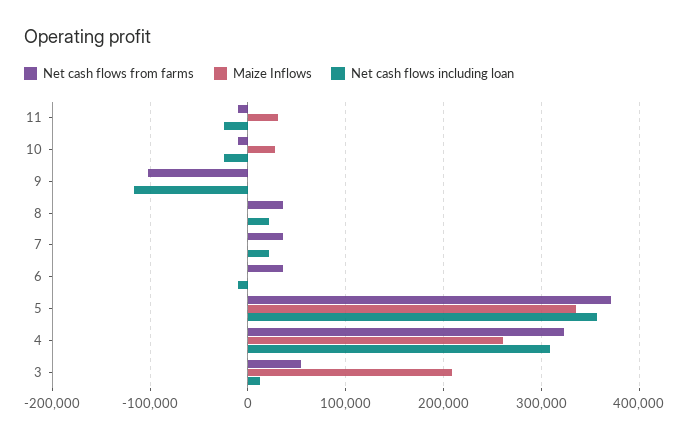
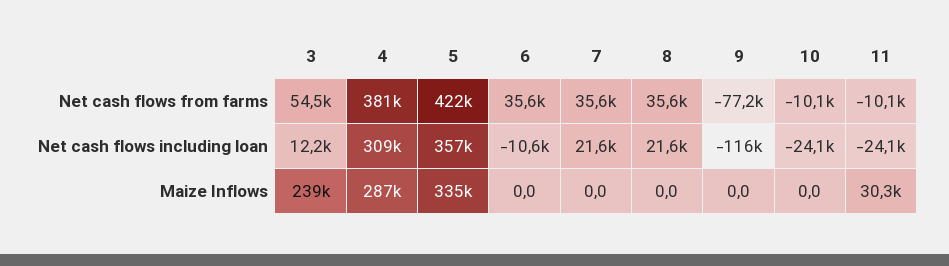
  {
    "Net cash flows from farms": {
      "11": -10100,
      "10": -10100,
-     "9": -100000,
+     "9": -77200,
      "8": 35600,
      "7": 35600,
      "6": 35600,
-     "5": 370000,
+     "5": 422000,
-     "4": 320000,
+     "4": 381000,
      "3": 54500
    },
    "Maize Inflows": {
      "11": 30300,
-     "10": 30000,
+     "10": 0,
      "9": 0,
      "8": 0,
      "7": 0,
      "6": 0,
      "5": 335000,
-     "4": 260000,
+     "4": 287000,
-     "3": 210000
+     "3": 239000
    },
    "Net cash flows including loan": {
      "11": -24100,
      "10": -24100,
      "9": -116000,
      "8": 21600,
      "7": 21600,
      "6": -10600,
      "5": 357000,
      "4": 309000,
      "3": 12200
    }
  }

